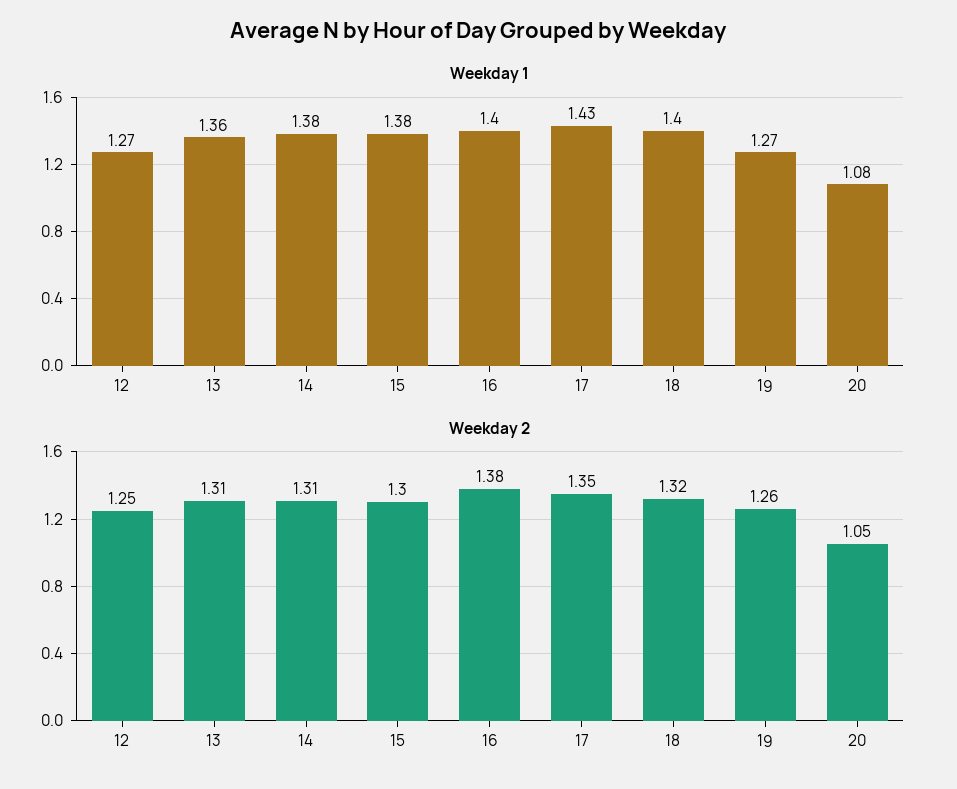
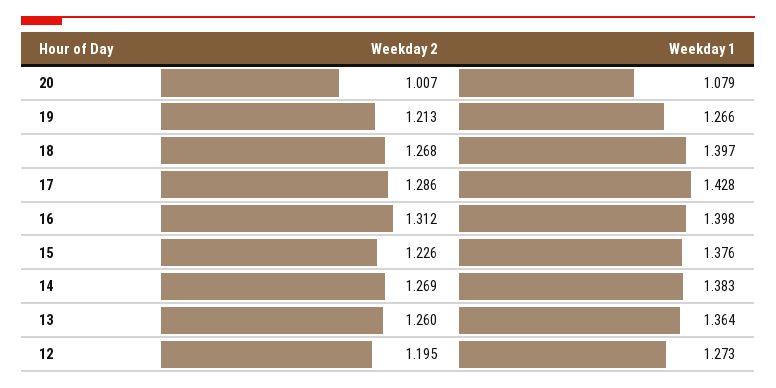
  {
    "Weekday 1": {
      "12": 1.273,
      "13": 1.364,
      "14": 1.383,
      "15": 1.376,
      "16": 1.398,
      "17": 1.428,
      "18": 1.397,
      "19": 1.266,
      "20": 1.079
    },
    "Weekday 2": {
-     "12": 1.25,
+     "12": 1.195,
-     "13": 1.31,
+     "13": 1.26,
-     "14": 1.31,
+     "14": 1.269,
-     "15": 1.3,
+     "15": 1.226,
-     "16": 1.38,
+     "16": 1.312,
-     "17": 1.35,
+     "17": 1.286,
-     "18": 1.32,
+     "18": 1.268,
-     "19": 1.26,
+     "19": 1.213,
-     "20": 1.05
+     "20": 1.007
    }
  }

